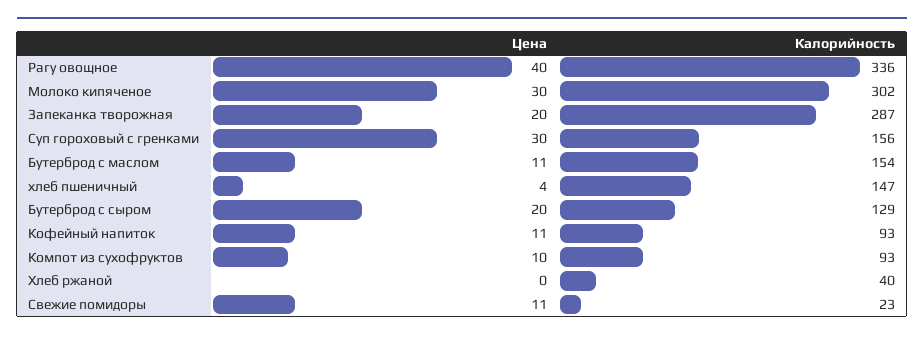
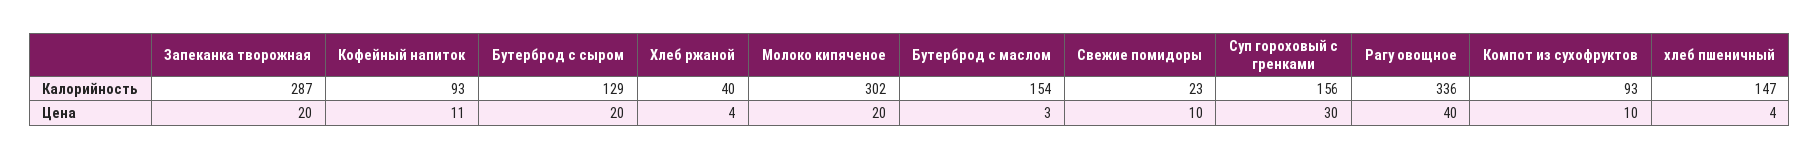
  {
    "Цена": {
      "Рагу овощное": 40,
-     "Молоко кипяченое": 30,
+     "Молоко кипяченое": 20,
      "Запеканка творожная": 20,
      "Суп гороховый с гренками": 30,
-     "Бутерброд с маслом": 11,
+     "Бутерброд с маслом": 3,
      "хлеб пшеничный": 4,
      "Бутерброд с сыром": 20,
      "Кофейный напиток": 11,
      "Компот из сухофруктов": 10,
-     "Хлеб ржаной": 0,
+     "Хлеб ржаной": 4,
-     "Свежие помидоры": 11
+     "Свежие помидоры": 10
    },
    "Калорийность": {
      "Рагу овощное": 336,
      "Молоко кипяченое": 302,
      "Запеканка творожная": 287,
      "Суп гороховый с гренками": 156,
      "Бутерброд с маслом": 154,
      "хлеб пшеничный": 147,
      "Бутерброд с сыром": 129,
      "Кофейный напиток": 93,
      "Компот из сухофруктов": 93,
      "Хлеб ржаной": 40,
      "Свежие помидоры": 23
    }
  }

